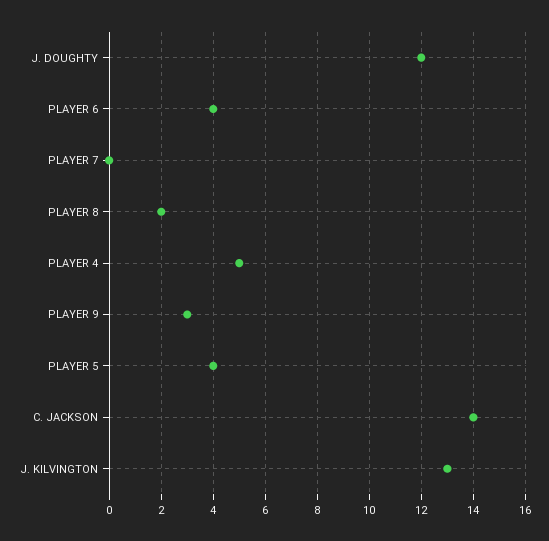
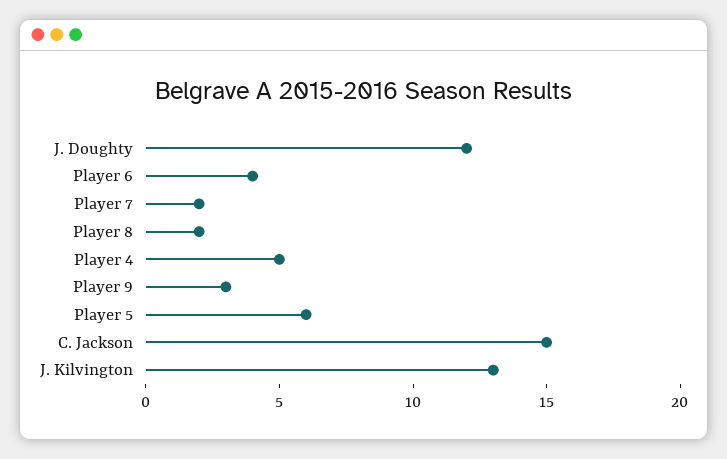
  {
    "J. DOUGHTY": 12,
    "PLAYER 6": 4,
-   "PLAYER 7": 0,
+   "PLAYER 7": 2,
    "PLAYER 8": 2,
    "PLAYER 4": 5,
    "PLAYER 9": 3,
-   "PLAYER 5": 4,
+   "PLAYER 5": 6,
-   "C. JACKSON": 14,
+   "C. JACKSON": 15,
    "J. KILVINGTON": 13
  }

